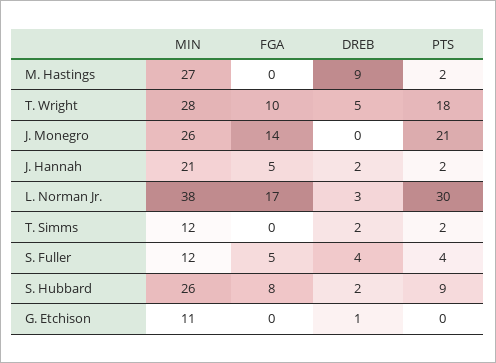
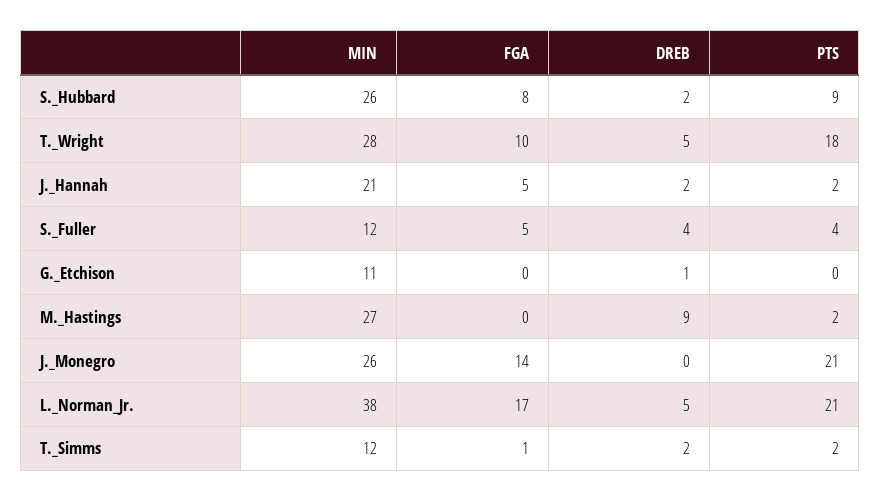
  {
    "MIN": {
      "M. Hastings": 27,
      "T. Wright": 28,
      "J. Monegro": 26,
      "J. Hannah": 21,
      "L. Norman Jr.": 38,
      "T. Simms": 12,
      "S. Fuller": 12,
      "S. Hubbard": 26,
      "G. Etchison": 11
    },
    "FGA": {
      "M. Hastings": 0,
      "T. Wright": 10,
      "J. Monegro": 14,
      "J. Hannah": 5,
      "L. Norman Jr.": 17,
-     "T. Simms": 0,
+     "T. Simms": 1,
      "S. Fuller": 5,
      "S. Hubbard": 8,
      "G. Etchison": 0
    },
    "DREB": {
      "M. Hastings": 9,
      "T. Wright": 5,
      "J. Monegro": 0,
      "J. Hannah": 2,
-     "L. Norman Jr.": 3,
+     "L. Norman Jr.": 5,
      "T. Simms": 2,
      "S. Fuller": 4,
      "S. Hubbard": 2,
      "G. Etchison": 1
    },
    "PTS": {
      "M. Hastings": 2,
      "T. Wright": 18,
      "J. Monegro": 21,
      "J. Hannah": 2,
-     "L. Norman Jr.": 30,
+     "L. Norman Jr.": 21,
      "T. Simms": 2,
      "S. Fuller": 4,
      "S. Hubbard": 9,
      "G. Etchison": 0
    }
  }

